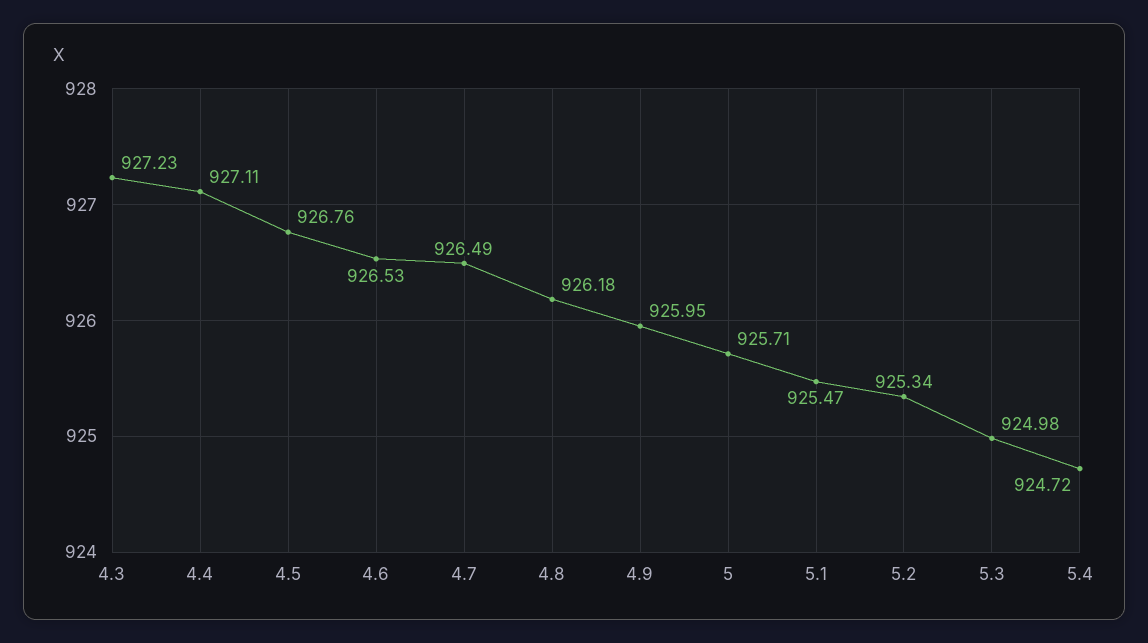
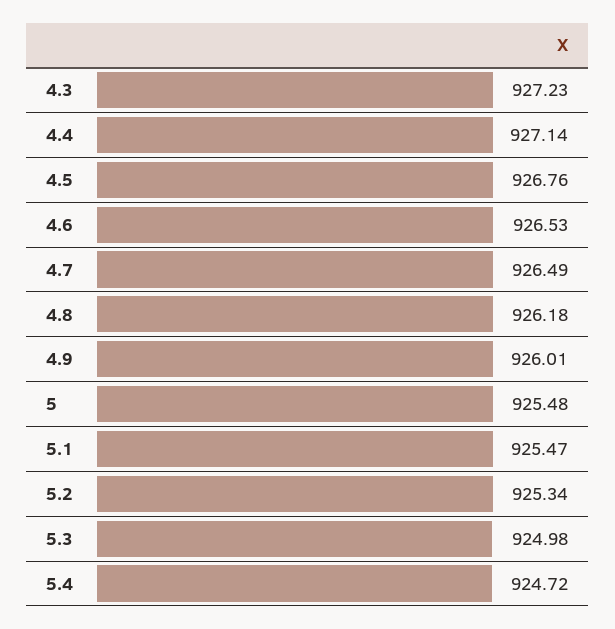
  {
    "4.3": 927.23,
-   "4.4": 927.11,
+   "4.4": 927.14,
    "4.5": 926.76,
    "4.6": 926.53,
    "4.7": 926.49,
    "4.8": 926.18,
-   "4.9": 925.95,
+   "4.9": 926.01,
-   "5": 925.71,
+   "5": 925.48,
    "5.1": 925.47,
    "5.2": 925.34,
    "5.3": 924.98,
    "5.4": 924.72
  }

